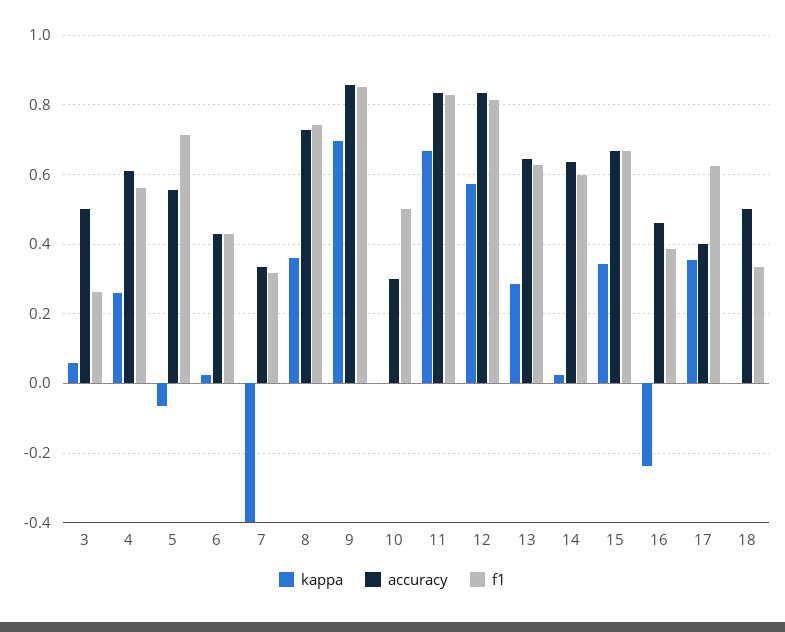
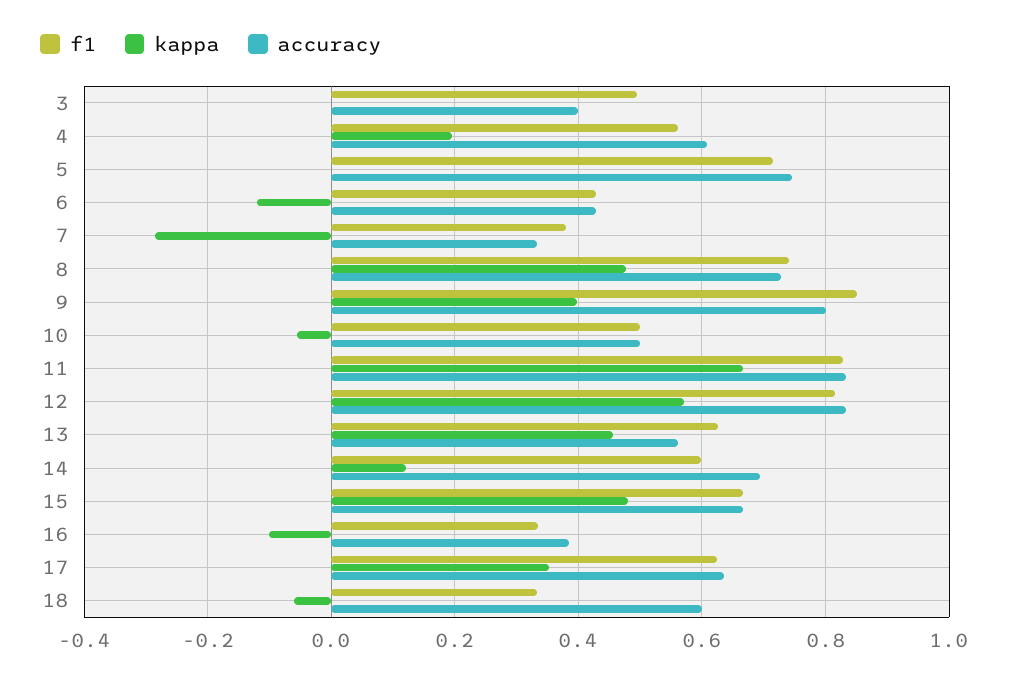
  {
    "kappa": {
-     "3": 0.06,
+     "3": 0,
-     "4": 0.26,
+     "4": 0.2,
-     "5": -0.06,
+     "5": 0,
-     "6": 0.02,
+     "6": -0.12,
-     "7": -0.4,
+     "7": -0.28,
-     "8": 0.36,
+     "8": 0.48,
-     "9": 0.7,
+     "9": 0.4,
-     "10": 0,
+     "10": -0.06,
      "11": 0.66,
      "12": 0.58,
-     "13": 0.28,
+     "13": 0.46,
-     "14": 0.02,
+     "14": 0.12,
-     "15": 0.34,
+     "15": 0.48,
-     "16": -0.24,
+     "16": -0.1,
      "17": 0.36,
-     "18": 0
+     "18": -0.06
    },
    "accuracy": {
-     "3": 0.5,
+     "3": 0.4,
      "4": 0.6,
-     "5": 0.56,
+     "5": 0.74,
      "6": 0.42,
      "7": 0.34,
      "8": 0.72,
-     "9": 0.86,
+     "9": 0.8,
-     "10": 0.3,
+     "10": 0.5,
      "11": 0.84,
      "12": 0.84,
-     "13": 0.64,
+     "13": 0.56,
-     "14": 0.64,
+     "14": 0.7,
      "15": 0.66,
-     "16": 0.46,
+     "16": 0.38,
-     "17": 0.4,
+     "17": 0.64,
-     "18": 0.5
+     "18": 0.6
    },
    "f1": {
-     "3": 0.26,
+     "3": 0.5,
      "4": 0.56,
      "5": 0.72,
      "6": 0.42,
-     "7": 0.32,
+     "7": 0.38,
      "8": 0.74,
      "9": 0.86,
      "10": 0.5,
      "11": 0.82,
      "12": 0.82,
      "13": 0.62,
      "14": 0.6,
      "15": 0.66,
-     "16": 0.38,
+     "16": 0.34,
      "17": 0.62,
      "18": 0.34
    }
  }

